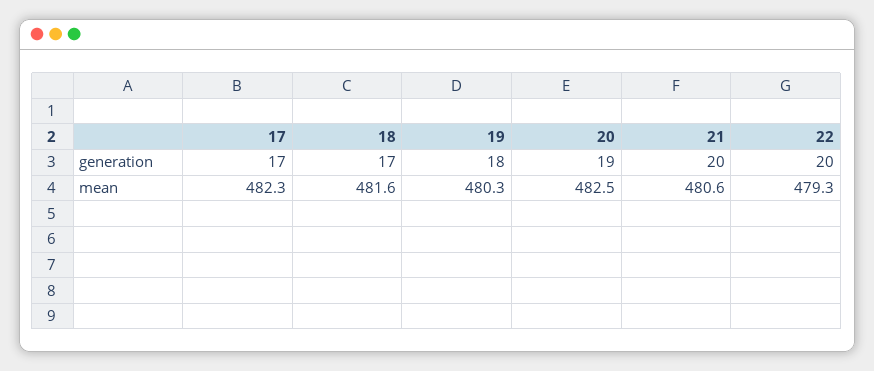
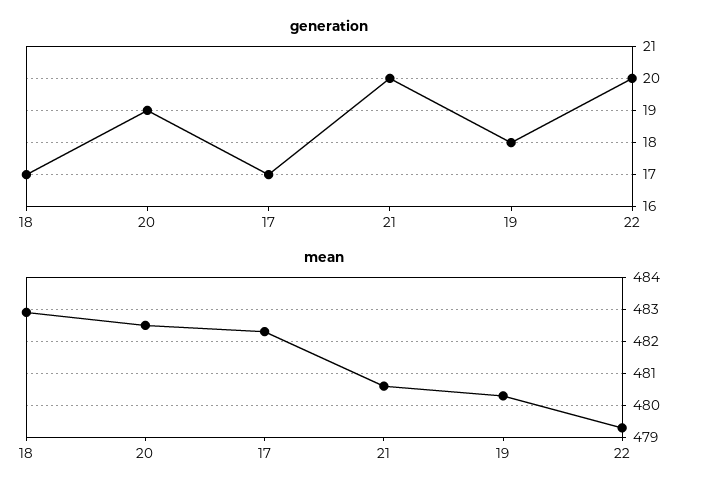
  {
    "generation": {
      "17": 17,
      "18": 17,
      "19": 18,
      "20": 19,
      "21": 20,
      "22": 20
    },
    "mean": {
      "17": 482.3,
-     "18": 481.6,
+     "18": 483,
      "19": 480.3,
      "20": 482.5,
      "21": 480.6,
      "22": 479.3
    }
  }

